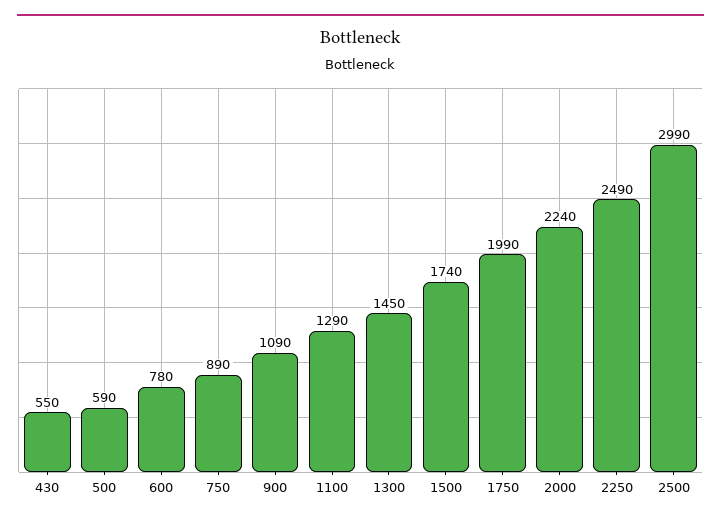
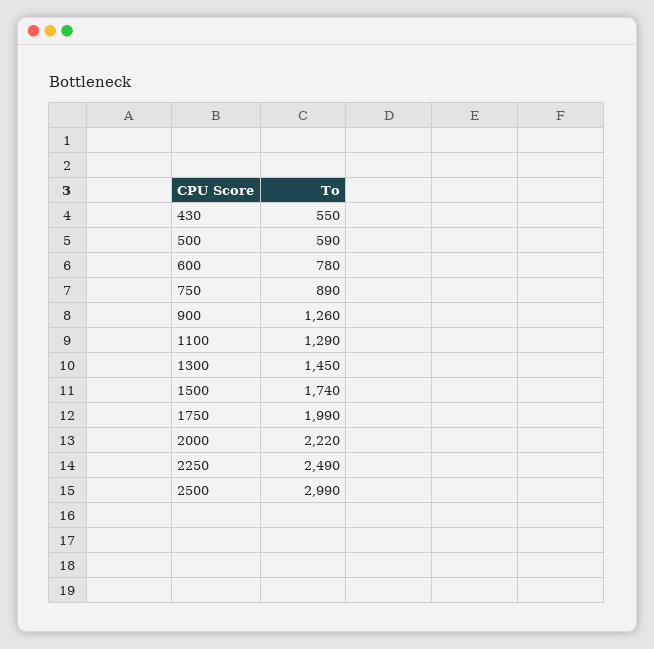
  {
    "430": 550,
    "500": 590,
    "600": 780,
    "750": 890,
-   "900": 1090,
+   "900": 1260,
    "1100": 1290,
    "1300": 1450,
    "1500": 1740,
    "1750": 1990,
-   "2000": 2240,
+   "2000": 2220,
    "2250": 2490,
    "2500": 2990
  }

